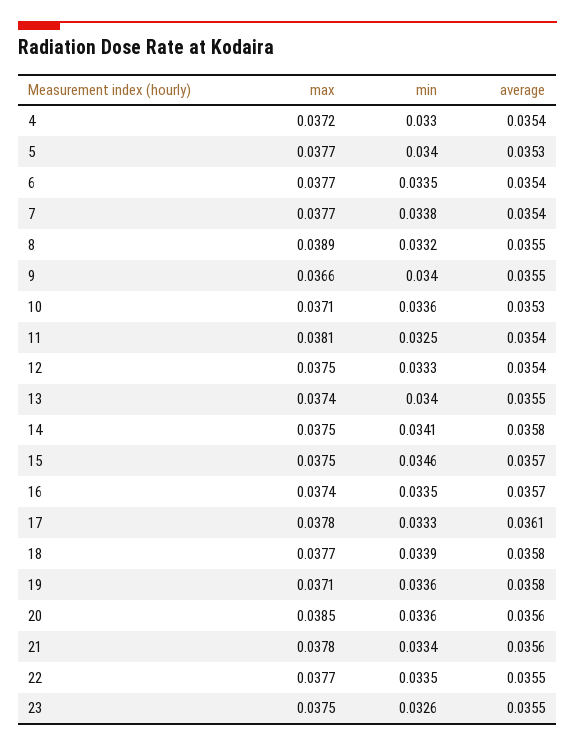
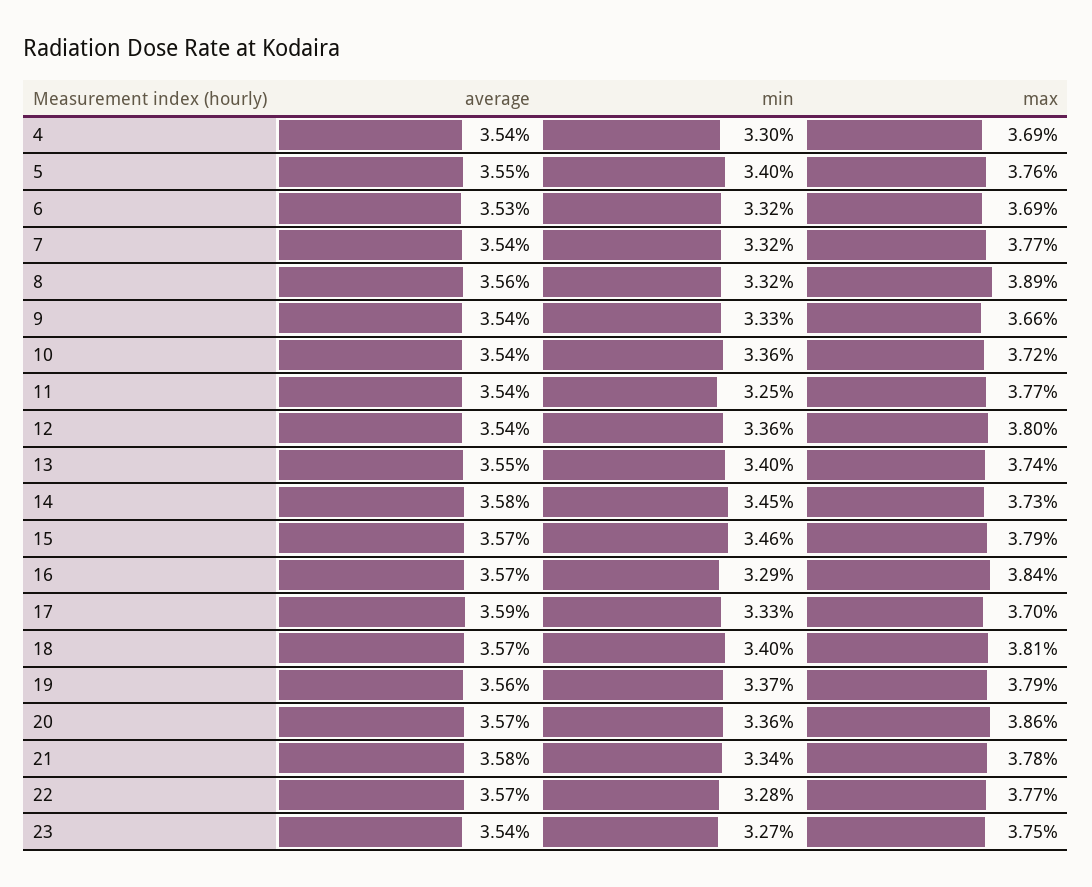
  {
    "max": {
-     "4": 0.0372,
+     "4": 0.0369,
-     "5": 0.0377,
+     "5": 0.0376,
-     "6": 0.0377,
+     "6": 0.0369,
      "7": 0.0377,
      "8": 0.0389,
      "9": 0.0366,
-     "10": 0.0371,
+     "10": 0.0372,
-     "11": 0.0381,
+     "11": 0.0377,
-     "12": 0.0375,
+     "12": 0.038,
      "13": 0.0374,
-     "14": 0.0375,
+     "14": 0.0373,
-     "15": 0.0375,
+     "15": 0.0379,
-     "16": 0.0374,
+     "16": 0.0384,
-     "17": 0.0378,
+     "17": 0.037,
-     "18": 0.0377,
+     "18": 0.0381,
-     "19": 0.0371,
+     "19": 0.0379,
-     "20": 0.0385,
+     "20": 0.0386,
      "21": 0.0378,
      "22": 0.0377,
      "23": 0.0375
    },
    "min": {
      "4": 0.033,
      "5": 0.034,
-     "6": 0.0335,
+     "6": 0.0332,
-     "7": 0.0338,
+     "7": 0.0332,
      "8": 0.0332,
-     "9": 0.034,
+     "9": 0.0333,
      "10": 0.0336,
      "11": 0.0325,
-     "12": 0.0333,
+     "12": 0.0336,
      "13": 0.034,
-     "14": 0.0341,
+     "14": 0.0345,
      "15": 0.0346,
-     "16": 0.0335,
+     "16": 0.0329,
      "17": 0.0333,
-     "18": 0.0339,
+     "18": 0.034,
-     "19": 0.0336,
+     "19": 0.0337,
      "20": 0.0336,
      "21": 0.0334,
-     "22": 0.0335,
+     "22": 0.0328,
-     "23": 0.0326
+     "23": 0.0327
    },
    "average": {
      "4": 0.0354,
-     "5": 0.0353,
+     "5": 0.0355,
-     "6": 0.0354,
+     "6": 0.0353,
      "7": 0.0354,
-     "8": 0.0355,
+     "8": 0.0356,
-     "9": 0.0355,
+     "9": 0.0354,
-     "10": 0.0353,
+     "10": 0.0354,
      "11": 0.0354,
      "12": 0.0354,
      "13": 0.0355,
      "14": 0.0358,
      "15": 0.0357,
      "16": 0.0357,
-     "17": 0.0361,
+     "17": 0.0359,
-     "18": 0.0358,
+     "18": 0.0357,
-     "19": 0.0358,
+     "19": 0.0356,
-     "20": 0.0356,
+     "20": 0.0357,
-     "21": 0.0356,
+     "21": 0.0358,
-     "22": 0.0355,
+     "22": 0.0357,
-     "23": 0.0355
+     "23": 0.0354
    }
  }

